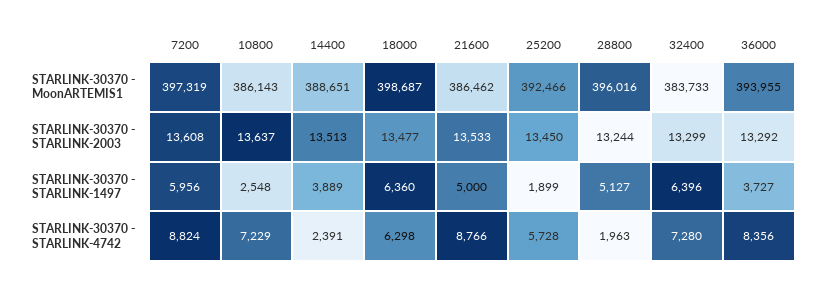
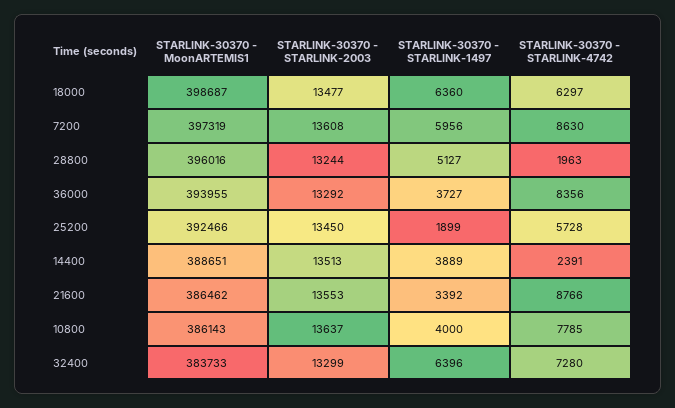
  {
    "7200": {
      "STARLINK-30370 - MoonARTEMIS1": 397319,
      "STARLINK-30370 - STARLINK-2003": 13608,
      "STARLINK-30370 - STARLINK-1497": 5956,
-     "STARLINK-30370 - STARLINK-4742": 8824
+     "STARLINK-30370 - STARLINK-4742": 8630
    },
    "10800": {
      "STARLINK-30370 - MoonARTEMIS1": 386143,
      "STARLINK-30370 - STARLINK-2003": 13637,
-     "STARLINK-30370 - STARLINK-1497": 2548,
+     "STARLINK-30370 - STARLINK-1497": 4000,
-     "STARLINK-30370 - STARLINK-4742": 7229
+     "STARLINK-30370 - STARLINK-4742": 7785
    },
    "14400": {
      "STARLINK-30370 - MoonARTEMIS1": 388651,
      "STARLINK-30370 - STARLINK-2003": 13513,
      "STARLINK-30370 - STARLINK-1497": 3889,
      "STARLINK-30370 - STARLINK-4742": 2391
    },
    "18000": {
      "STARLINK-30370 - MoonARTEMIS1": 398687,
      "STARLINK-30370 - STARLINK-2003": 13477,
      "STARLINK-30370 - STARLINK-1497": 6360,
-     "STARLINK-30370 - STARLINK-4742": 6298
+     "STARLINK-30370 - STARLINK-4742": 6297
    },
    "21600": {
      "STARLINK-30370 - MoonARTEMIS1": 386462,
-     "STARLINK-30370 - STARLINK-2003": 13533,
+     "STARLINK-30370 - STARLINK-2003": 13553,
-     "STARLINK-30370 - STARLINK-1497": 5000,
+     "STARLINK-30370 - STARLINK-1497": 3392,
      "STARLINK-30370 - STARLINK-4742": 8766
    },
    "25200": {
      "STARLINK-30370 - MoonARTEMIS1": 392466,
      "STARLINK-30370 - STARLINK-2003": 13450,
      "STARLINK-30370 - STARLINK-1497": 1899,
      "STARLINK-30370 - STARLINK-4742": 5728
    },
    "28800": {
      "STARLINK-30370 - MoonARTEMIS1": 396016,
      "STARLINK-30370 - STARLINK-2003": 13244,
      "STARLINK-30370 - STARLINK-1497": 5127,
      "STARLINK-30370 - STARLINK-4742": 1963
    },
    "32400": {
      "STARLINK-30370 - MoonARTEMIS1": 383733,
      "STARLINK-30370 - STARLINK-2003": 13299,
      "STARLINK-30370 - STARLINK-1497": 6396,
      "STARLINK-30370 - STARLINK-4742": 7280
    },
    "36000": {
      "STARLINK-30370 - MoonARTEMIS1": 393955,
      "STARLINK-30370 - STARLINK-2003": 13292,
      "STARLINK-30370 - STARLINK-1497": 3727,
      "STARLINK-30370 - STARLINK-4742": 8356
    }
  }

